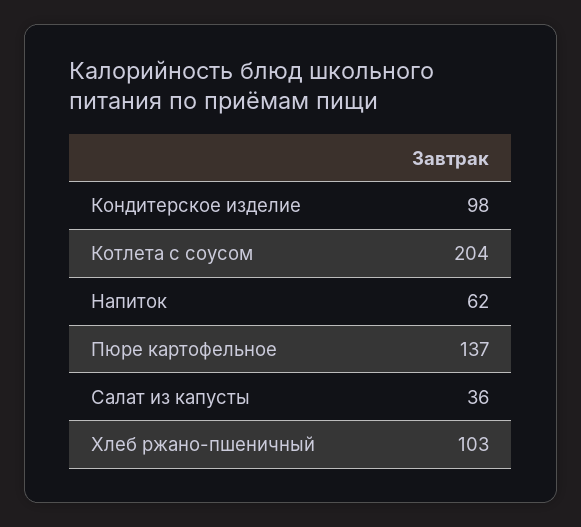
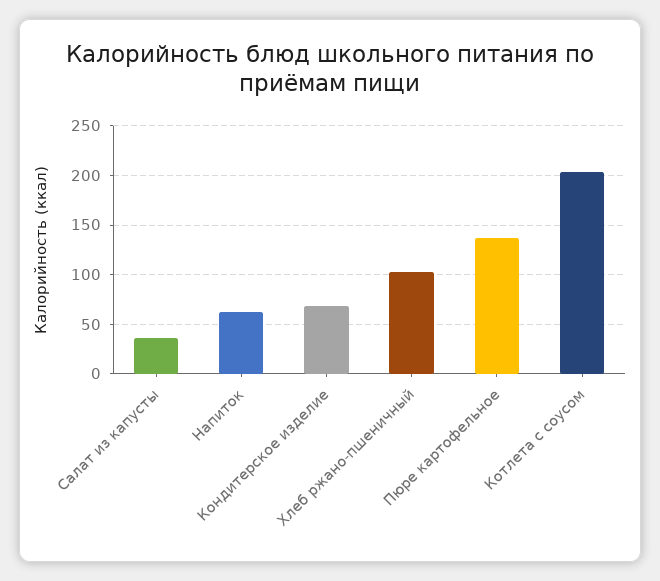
  {
-   "Кондитерское изделие": 98,
+   "Кондитерское изделие": 70,
    "Котлета с соусом": 204,
    "Напиток": 62,
    "Пюре картофельное": 137,
    "Салат из капусты": 36,
    "Хлеб ржано-пшеничный": 103
  }

